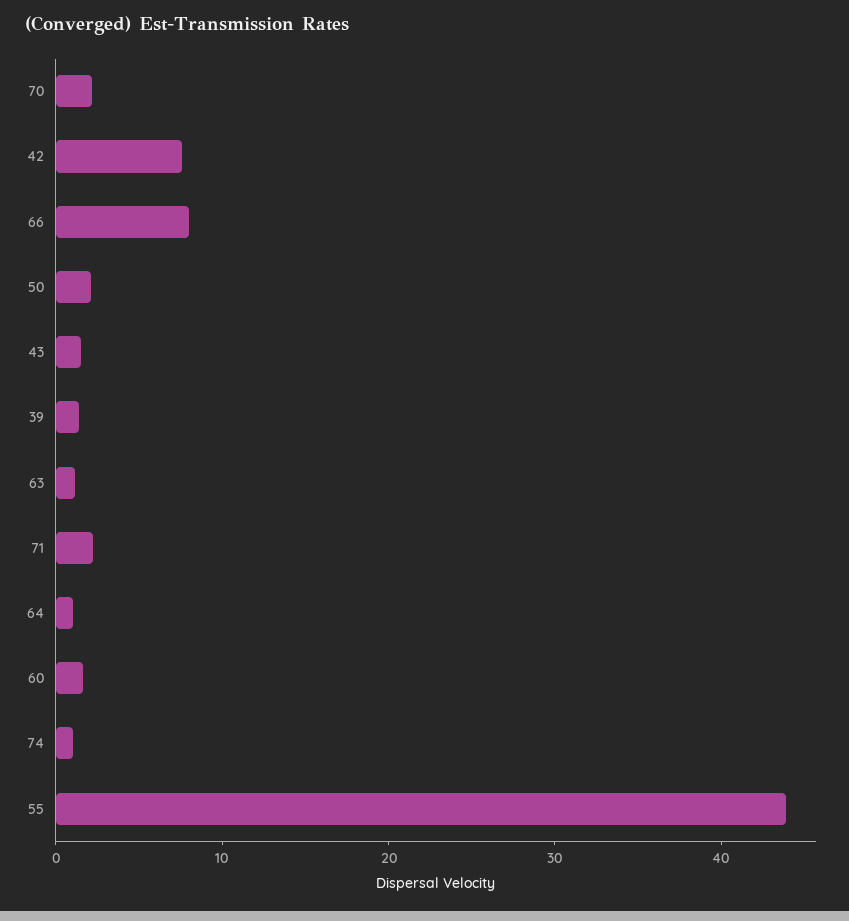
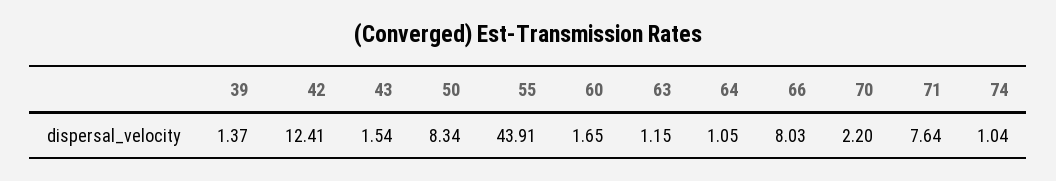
  {
    "70": 2.2,
-   "42": 8,
+   "42": 12.41,
    "66": 8.03,
-   "50": 2,
+   "50": 8.34,
    "43": 1.54,
    "39": 1.37,
    "63": 1.15,
-   "71": 2,
+   "71": 7.64,
    "64": 1.05,
    "60": 1.65,
    "74": 1.04,
    "55": 43.91
  }

